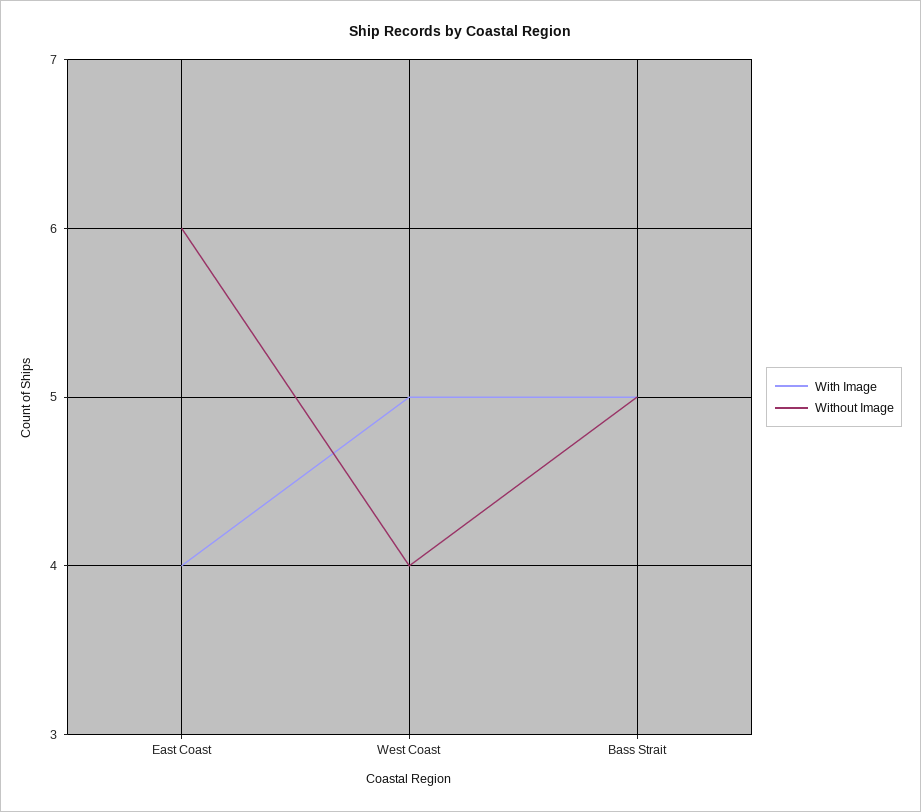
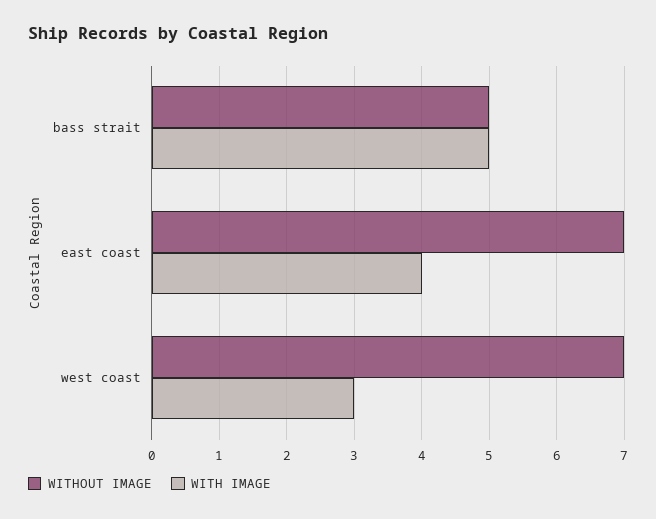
  {
    "With Image": {
      "East Coast": 4,
-     "West Coast": 5,
+     "West Coast": 3,
      "Bass Strait": 5
    },
    "Without Image": {
-     "East Coast": 6,
+     "East Coast": 7,
-     "West Coast": 4,
+     "West Coast": 7,
      "Bass Strait": 5
    }
  }

